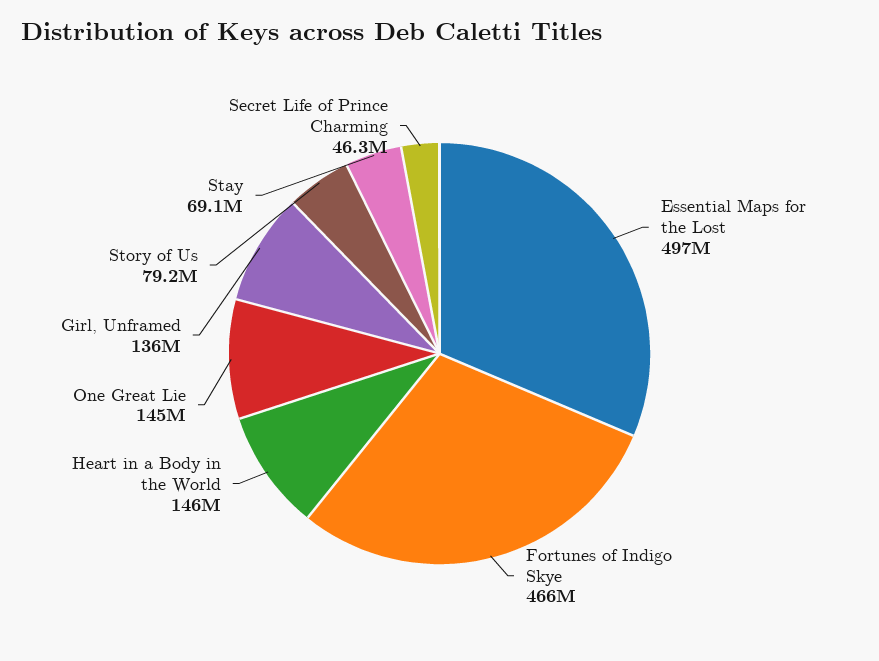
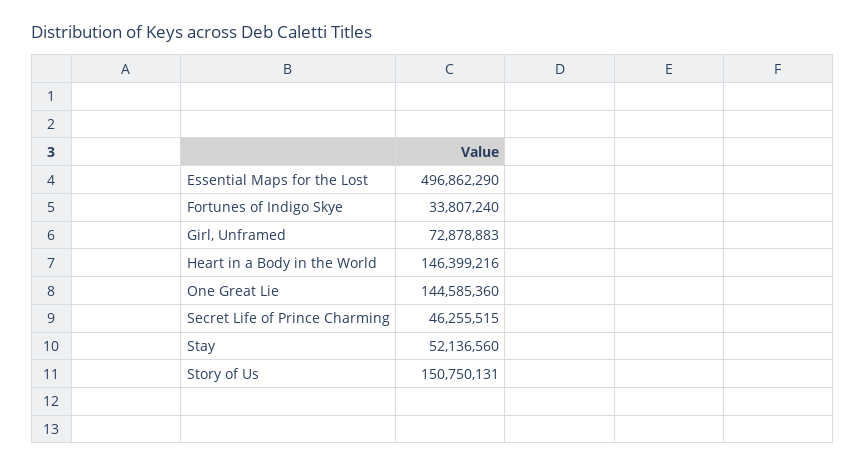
  {
    "Essential Maps for the Lost": 496862290,
-   "Fortunes of Indigo Skye": 466000000,
+   "Fortunes of Indigo Skye": 33807240,
    "Heart in a Body in the World": 146399216,
    "One Great Lie": 144585360,
-   "Girl, Unframed": 136000000,
+   "Girl, Unframed": 72878883,
-   "Story of Us": 79200000,
+   "Story of Us": 150750131,
-   "Stay": 69100000,
+   "Stay": 52136560,
    "Secret Life of Prince Charming": 46255515
  }

